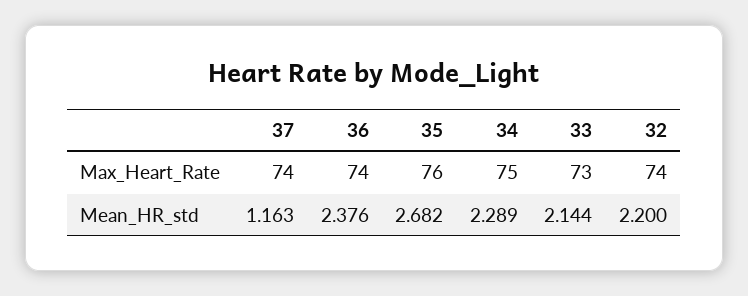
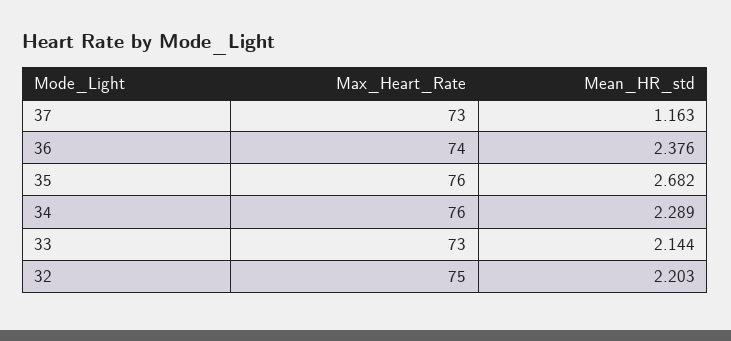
  {
    "37": {
-     "Max_Heart_Rate": 74,
+     "Max_Heart_Rate": 73,
      "Mean_HR_std": 1.163
    },
    "36": {
      "Max_Heart_Rate": 74,
      "Mean_HR_std": 2.376
    },
    "35": {
      "Max_Heart_Rate": 76,
      "Mean_HR_std": 2.682
    },
    "34": {
-     "Max_Heart_Rate": 75,
+     "Max_Heart_Rate": 76,
      "Mean_HR_std": 2.289
    },
    "33": {
      "Max_Heart_Rate": 73,
      "Mean_HR_std": 2.144
    },
    "32": {
-     "Max_Heart_Rate": 74,
+     "Max_Heart_Rate": 75,
-     "Mean_HR_std": 2.2
+     "Mean_HR_std": 2.203
    }
  }

